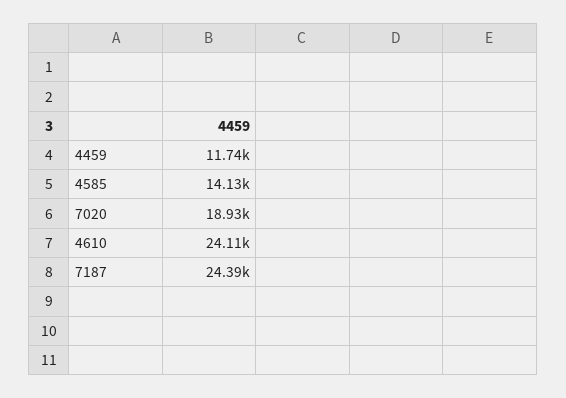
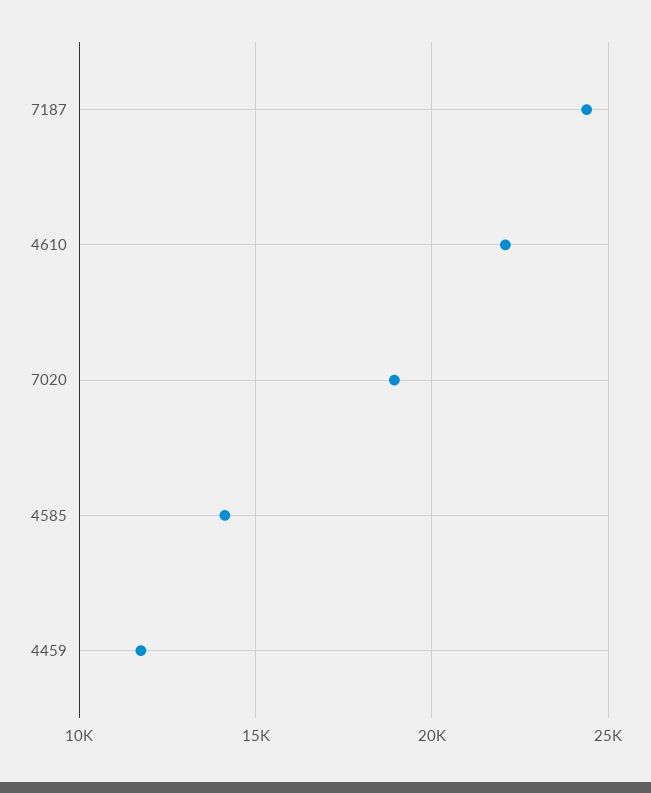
  {
    "4459": 11740,
    "4585": 14130,
    "7020": 18930,
-   "4610": 24110,
+   "4610": 22000,
    "7187": 24390
  }

